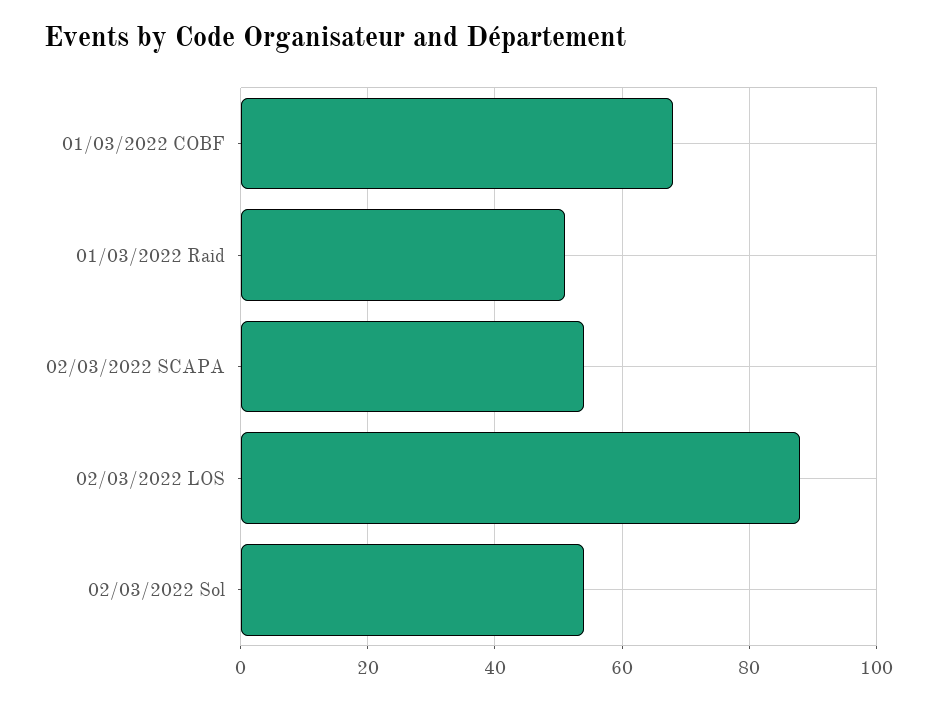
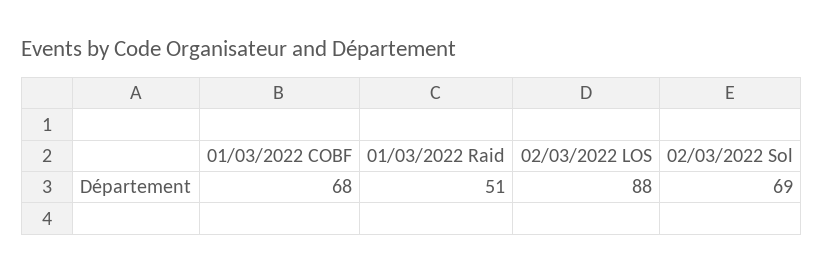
  {
    "01/03/2022 COBF": 68,
    "01/03/2022 Raid": 51,
-   "02/03/2022 SCAPA": 55,
    "02/03/2022 LOS": 88,
-   "02/03/2022 Sol": 55
+   "02/03/2022 Sol": 69
  }

